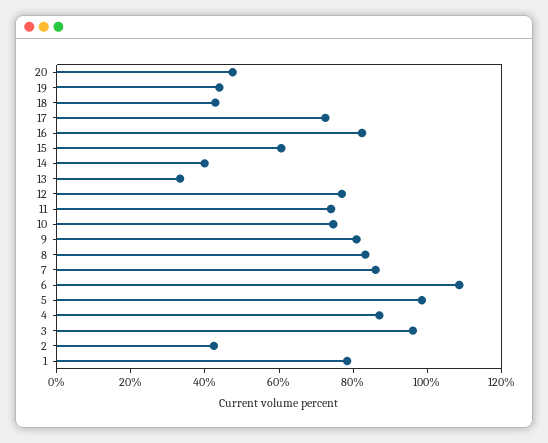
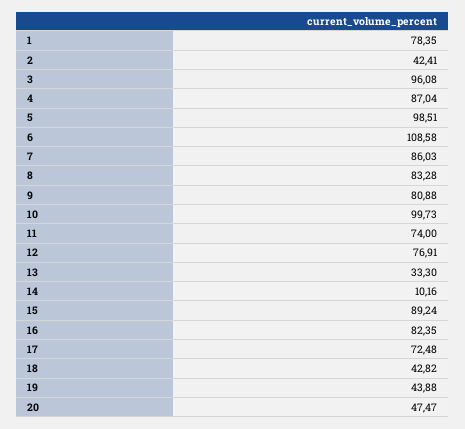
  {
    "20": 47.47,
    "19": 43.88,
    "18": 42.82,
    "17": 72.48,
    "16": 82.35,
-   "15": 60,
+   "15": 89.24,
-   "14": 40,
+   "14": 10.16,
    "13": 33.3,
    "12": 76.91,
    "11": 74,
-   "10": 75,
+   "10": 99.73,
    "9": 80.88,
    "8": 83.28,
    "7": 86.03,
    "6": 108.58,
    "5": 98.51,
    "4": 87.04,
    "3": 96.08,
    "2": 42.41,
    "1": 78.35
  }

